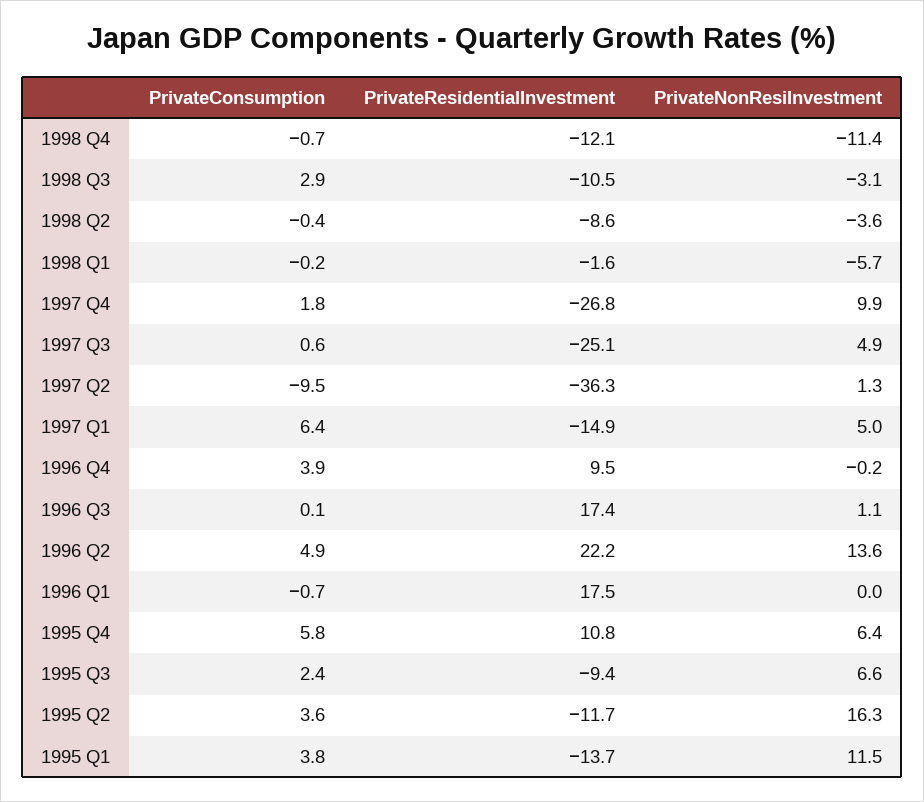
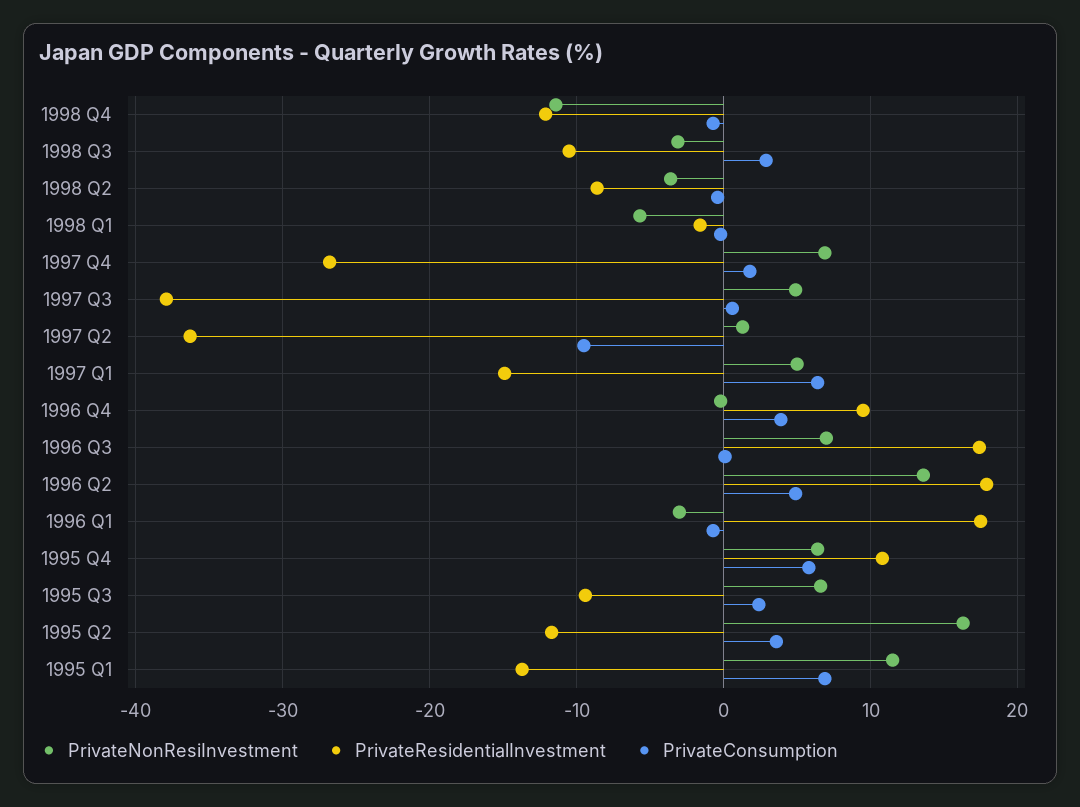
  {
    "PrivateConsumption": {
      "1998 Q4": -0.7,
      "1998 Q3": 2.9,
      "1998 Q2": -0.4,
      "1998 Q1": -0.2,
      "1997 Q4": 1.8,
      "1997 Q3": 0.6,
      "1997 Q2": -9.5,
      "1997 Q1": 6.4,
      "1996 Q4": 3.9,
      "1996 Q3": 0.1,
      "1996 Q2": 4.9,
      "1996 Q1": -0.7,
      "1995 Q4": 5.8,
      "1995 Q3": 2.4,
      "1995 Q2": 3.6,
-     "1995 Q1": 3.8
+     "1995 Q1": 7
    },
    "PrivateResidentialInvestment": {
      "1998 Q4": -12.1,
      "1998 Q3": -10.5,
      "1998 Q2": -8.6,
      "1998 Q1": -1.6,
      "1997 Q4": -26.8,
-     "1997 Q3": -25.1,
+     "1997 Q3": -38,
      "1997 Q2": -36.3,
      "1997 Q1": -14.9,
      "1996 Q4": 9.5,
      "1996 Q3": 17.4,
-     "1996 Q2": 22.2,
+     "1996 Q2": 18,
      "1996 Q1": 17.5,
      "1995 Q4": 10.8,
      "1995 Q3": -9.4,
      "1995 Q2": -11.7,
      "1995 Q1": -13.7
    },
    "PrivateNonResiInvestment": {
      "1998 Q4": -11.4,
      "1998 Q3": -3.1,
      "1998 Q2": -3.6,
      "1998 Q1": -5.7,
-     "1997 Q4": 9.9,
+     "1997 Q4": 7,
      "1997 Q3": 4.9,
      "1997 Q2": 1.3,
      "1997 Q1": 5,
      "1996 Q4": -0.2,
-     "1996 Q3": 1.1,
+     "1996 Q3": 7,
      "1996 Q2": 13.6,
-     "1996 Q1": 0,
+     "1996 Q1": -3,
      "1995 Q4": 6.4,
      "1995 Q3": 6.6,
      "1995 Q2": 16.3,
      "1995 Q1": 11.5
    }
  }

